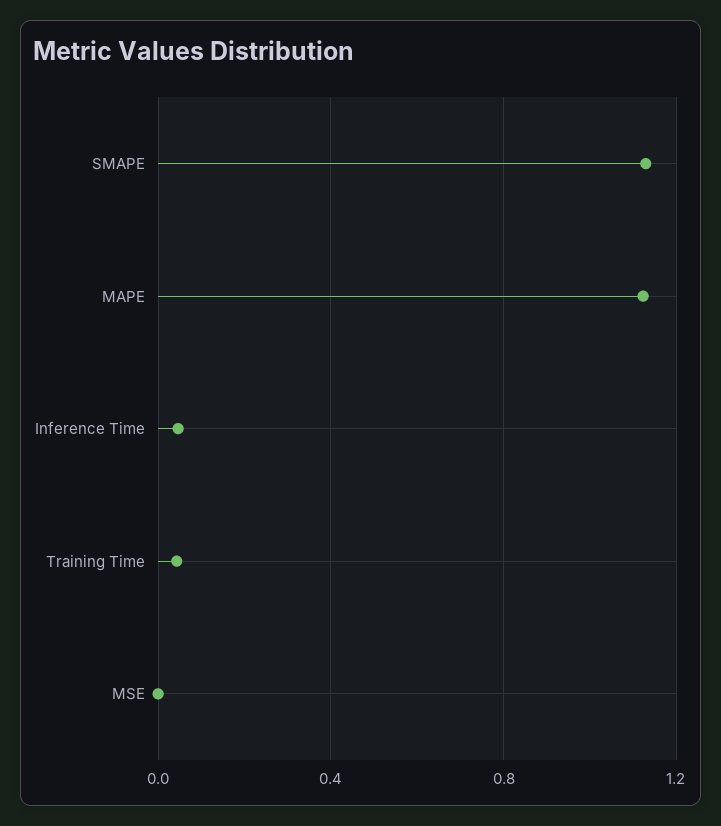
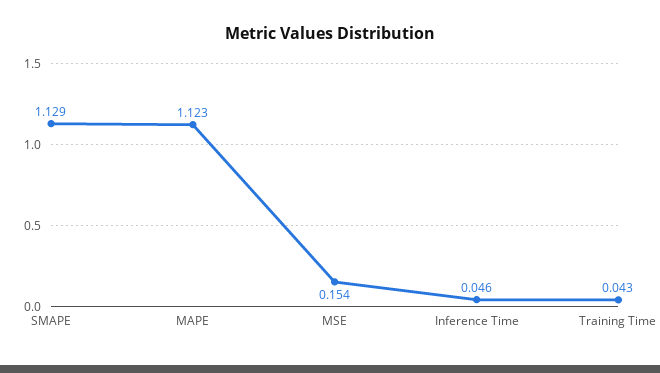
  {
    "SMAPE": 1.129,
    "MAPE": 1.123,
    "Inference Time": 0.046,
    "Training Time": 0.043,
-   "MSE": 0
+   "MSE": 0.154
  }

